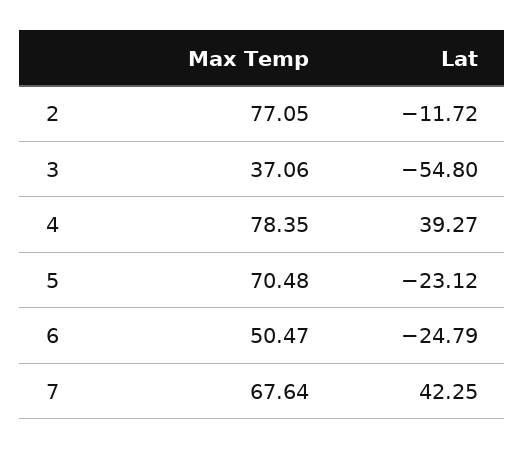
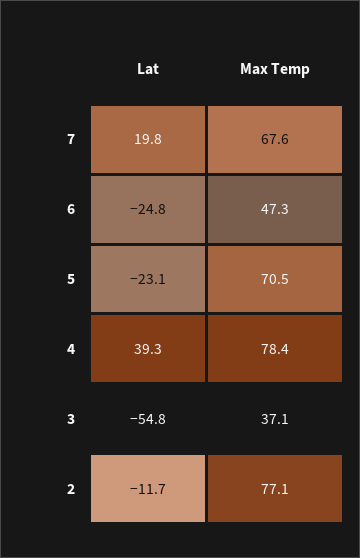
  {
    "Max Temp": {
      "2": 77.05,
      "3": 37.06,
      "4": 78.35,
      "5": 70.48,
-     "6": 50.47,
+     "6": 47.3,
      "7": 67.64
    },
    "Lat": {
      "2": -11.72,
      "3": -54.8,
      "4": 39.27,
      "5": -23.12,
      "6": -24.79,
-     "7": 42.25
+     "7": 19.8
    }
  }

